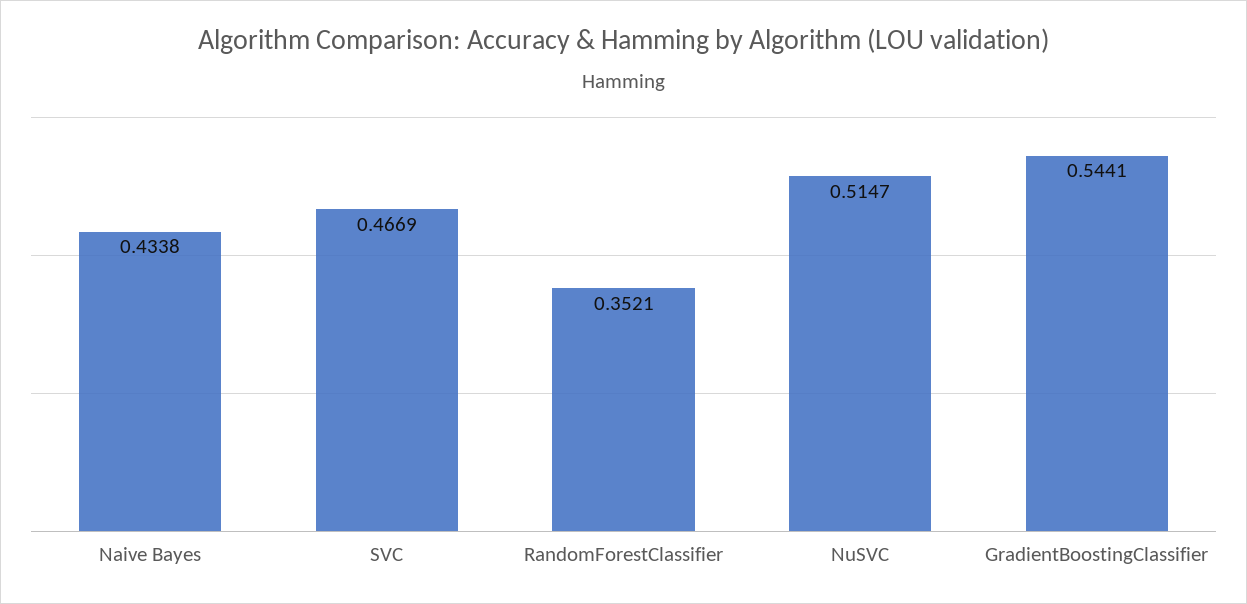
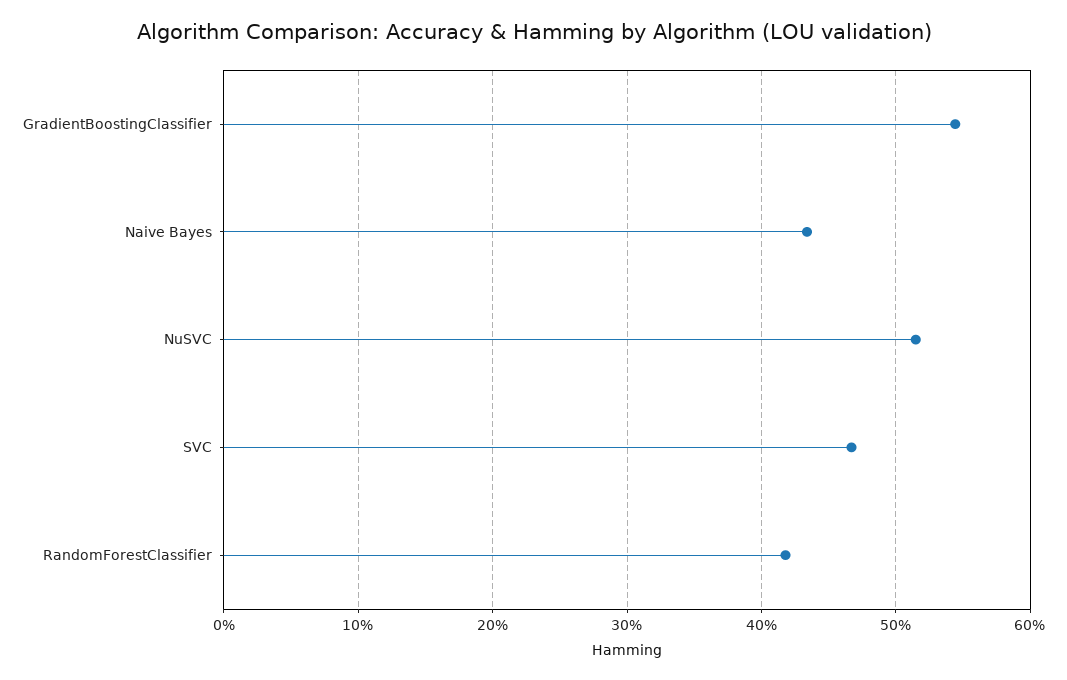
  {
    "Naive Bayes": 0.4338,
    "SVC": 0.4669,
-   "RandomForestClassifier": 0.3521,
+   "RandomForestClassifier": 0.42,
    "NuSVC": 0.5147,
    "GradientBoostingClassifier": 0.5441
  }

